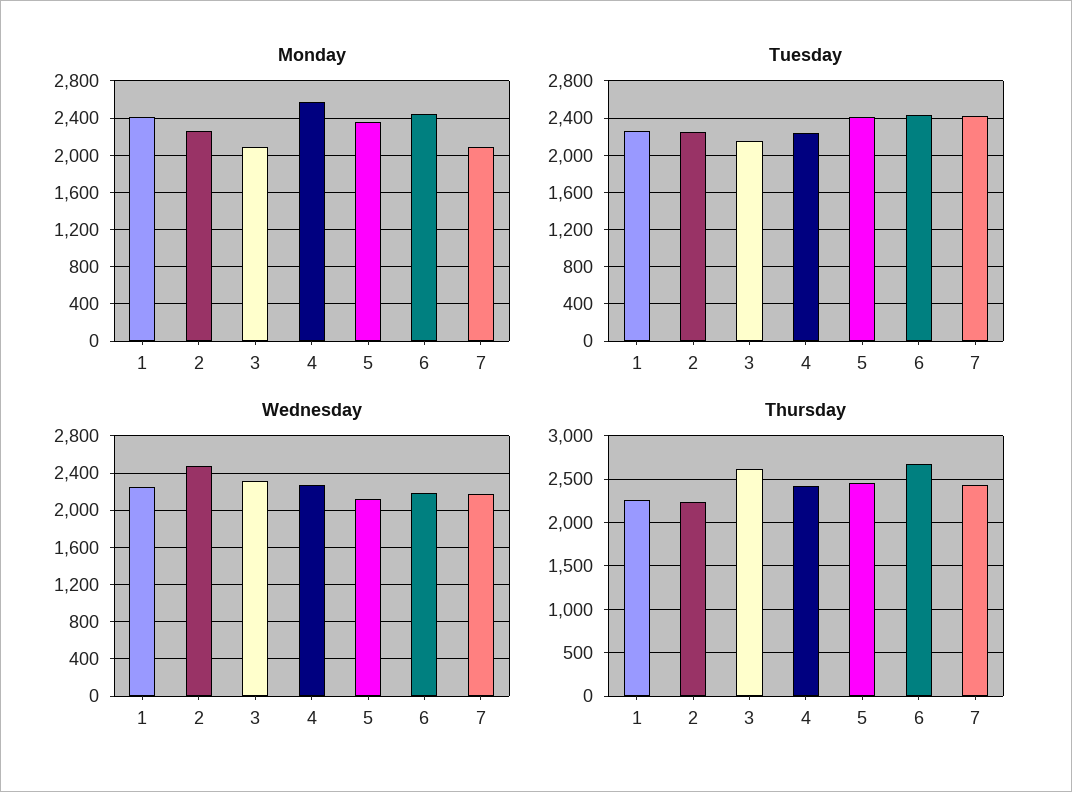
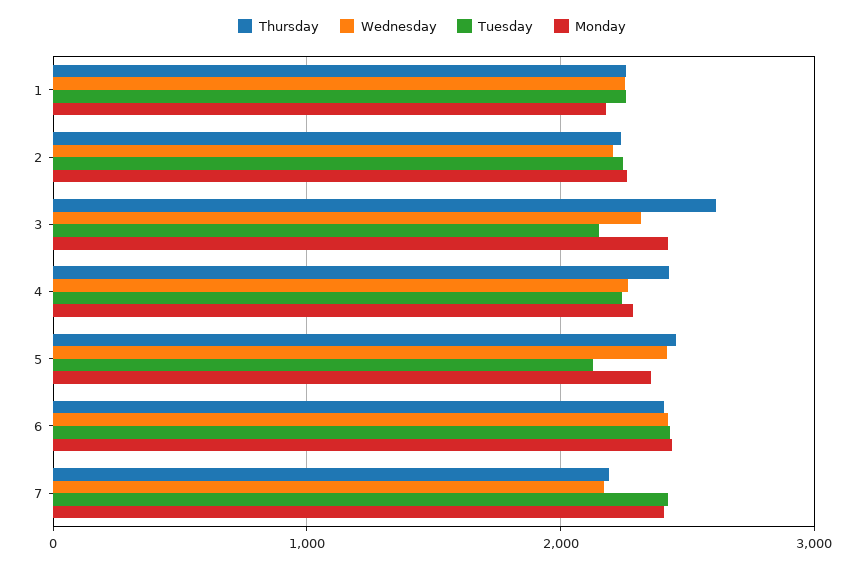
  {
    "Monday": {
-     "1": 2400,
+     "1": 2200,
      "2": 2300,
-     "3": 2100,
+     "3": 2400,
-     "4": 2600,
+     "4": 2300,
      "5": 2400,
      "6": 2400,
-     "7": 2100
+     "7": 2400
    },
    "Tuesday": {
      "1": 2300,
      "2": 2200,
      "3": 2200,
      "4": 2200,
-     "5": 2400,
+     "5": 2100,
      "6": 2400,
      "7": 2400
    },
    "Wednesday": {
      "1": 2300,
-     "2": 2500,
+     "2": 2200,
      "3": 2300,
      "4": 2300,
-     "5": 2100,
+     "5": 2400,
-     "6": 2200,
+     "6": 2400,
      "7": 2200
    },
    "Thursday": {
      "1": 2300,
      "2": 2200,
      "3": 2600,
      "4": 2400,
      "5": 2500,
-     "6": 2700,
+     "6": 2400,
-     "7": 2400
+     "7": 2200
    }
  }

